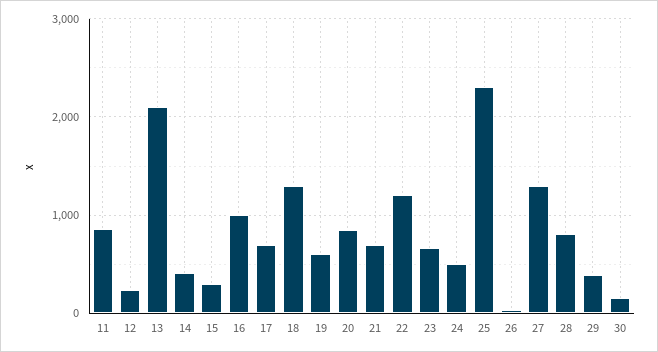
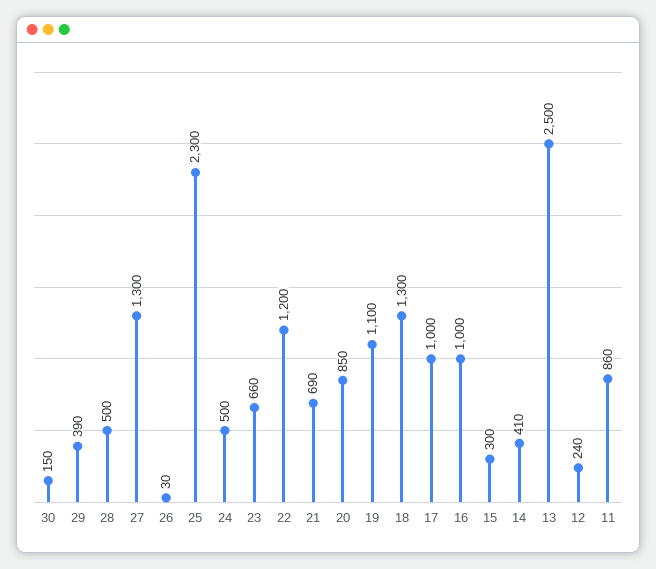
  {
    "11": 860,
    "12": 240,
-   "13": 2100,
+   "13": 2500,
    "14": 410,
    "15": 300,
    "16": 1000,
-   "17": 700,
+   "17": 1000,
    "18": 1300,
-   "19": 600,
+   "19": 1100,
    "20": 850,
    "21": 690,
    "22": 1200,
    "23": 660,
    "24": 500,
    "25": 2300,
    "26": 30,
    "27": 1300,
-   "28": 800,
+   "28": 500,
    "29": 390,
    "30": 150
  }

